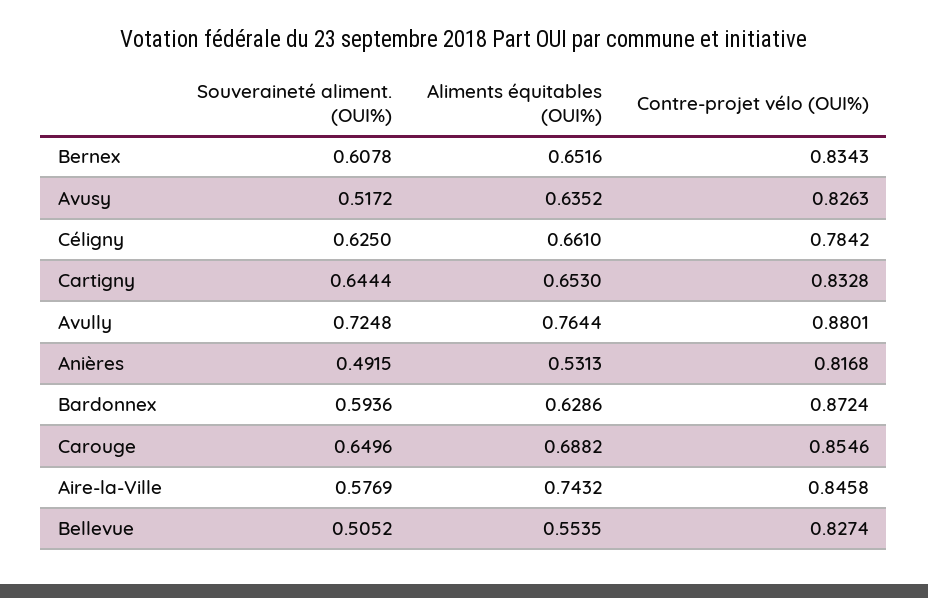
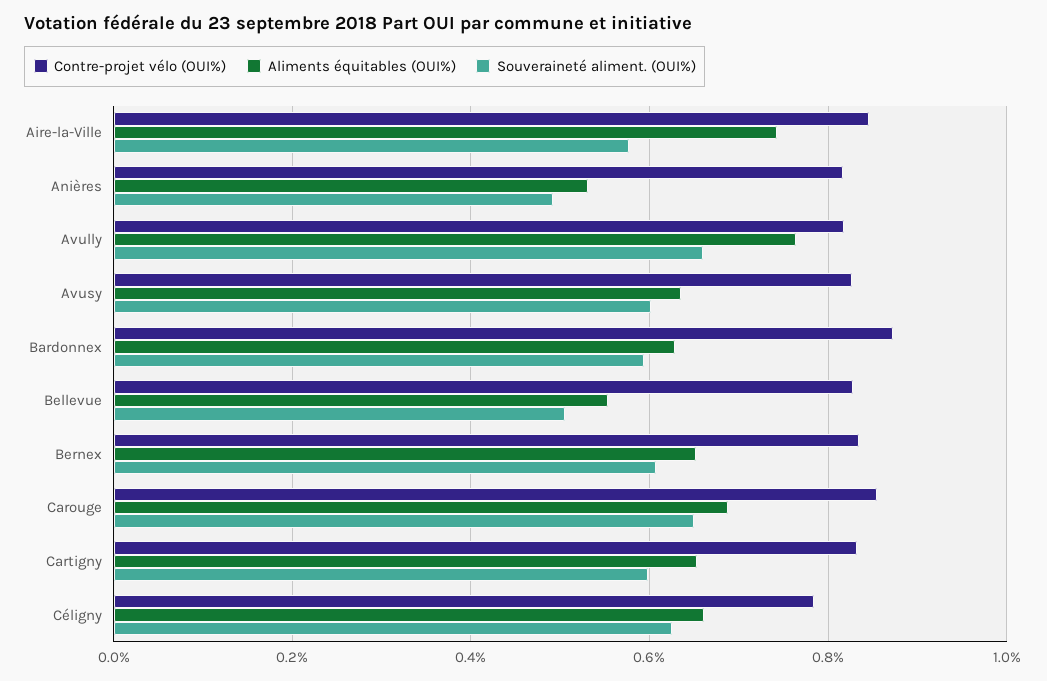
  {
    "Souveraineté aliment. (OUI%)": {
      "Bernex": 0.6078,
-     "Avusy": 0.5172,
+     "Avusy": 0.6,
      "Céligny": 0.625,
-     "Cartigny": 0.6444,
+     "Cartigny": 0.6,
-     "Avully": 0.7248,
+     "Avully": 0.66,
      "Anières": 0.4915,
      "Bardonnex": 0.5936,
      "Carouge": 0.6496,
      "Aire-la-Ville": 0.5769,
      "Bellevue": 0.5052
    },
    "Aliments équitables (OUI%)": {
      "Bernex": 0.6516,
      "Avusy": 0.6352,
      "Céligny": 0.661,
      "Cartigny": 0.653,
      "Avully": 0.7644,
      "Anières": 0.5313,
      "Bardonnex": 0.6286,
      "Carouge": 0.6882,
      "Aire-la-Ville": 0.7432,
      "Bellevue": 0.5535
    },
    "Contre-projet vélo (OUI%)": {
      "Bernex": 0.8343,
      "Avusy": 0.8263,
      "Céligny": 0.7842,
      "Cartigny": 0.8328,
-     "Avully": 0.8801,
+     "Avully": 0.82,
      "Anières": 0.8168,
      "Bardonnex": 0.8724,
      "Carouge": 0.8546,
      "Aire-la-Ville": 0.8458,
      "Bellevue": 0.8274
    }
  }

